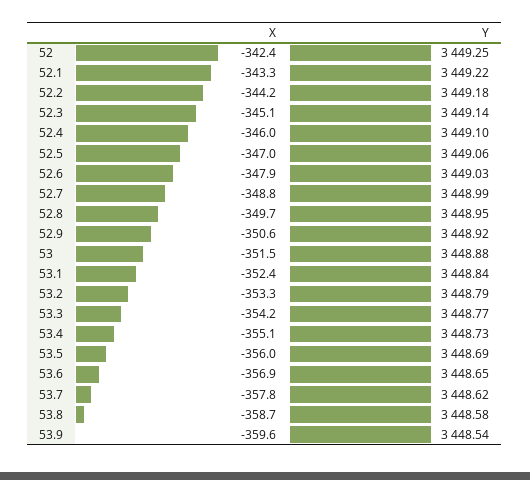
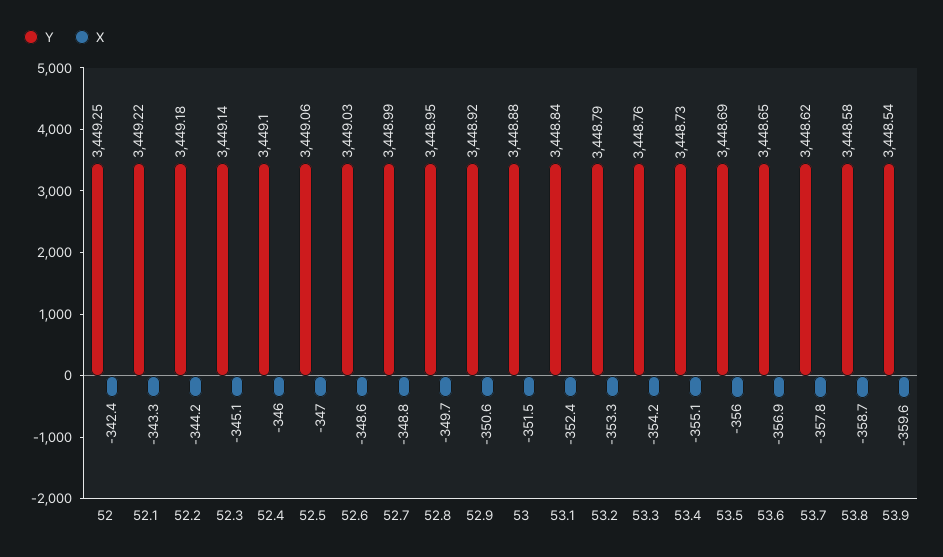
  {
    "X": {
      "52": -342.4,
      "52.1": -343.3,
      "52.2": -344.2,
      "52.3": -345.1,
      "52.4": -346,
      "52.5": -347,
-     "52.6": -347.9,
+     "52.6": -348.6,
      "52.7": -348.8,
      "52.8": -349.7,
      "52.9": -350.6,
      "53": -351.5,
      "53.1": -352.4,
      "53.2": -353.3,
      "53.3": -354.2,
      "53.4": -355.1,
      "53.5": -356,
      "53.6": -356.9,
      "53.7": -357.8,
      "53.8": -358.7,
      "53.9": -359.6
    },
    "Y": {
      "52": 3449.25,
      "52.1": 3449.22,
      "52.2": 3449.18,
      "52.3": 3449.14,
      "52.4": 3449.1,
      "52.5": 3449.06,
      "52.6": 3449.03,
      "52.7": 3448.99,
      "52.8": 3448.95,
      "52.9": 3448.92,
      "53": 3448.88,
      "53.1": 3448.84,
      "53.2": 3448.79,
-     "53.3": 3448.77,
+     "53.3": 3448.76,
      "53.4": 3448.73,
      "53.5": 3448.69,
      "53.6": 3448.65,
      "53.7": 3448.62,
      "53.8": 3448.58,
      "53.9": 3448.54
    }
  }

